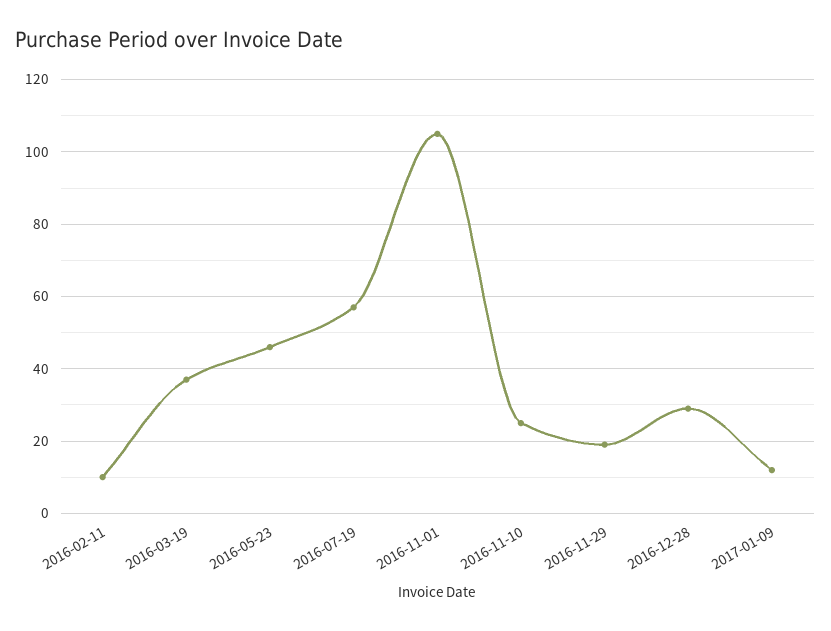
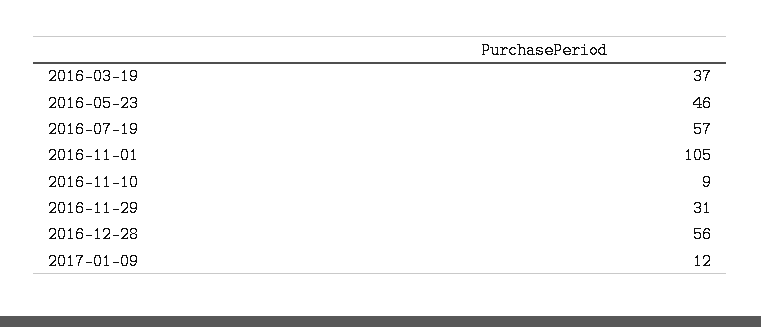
  {
-   "2016-02-11": 10,
    "2016-03-19": 37,
    "2016-05-23": 46,
    "2016-07-19": 57,
    "2016-11-01": 105,
-   "2016-11-10": 25,
+   "2016-11-10": 9,
-   "2016-11-29": 20,
+   "2016-11-29": 31,
-   "2016-12-28": 30,
+   "2016-12-28": 56,
    "2017-01-09": 12
  }

